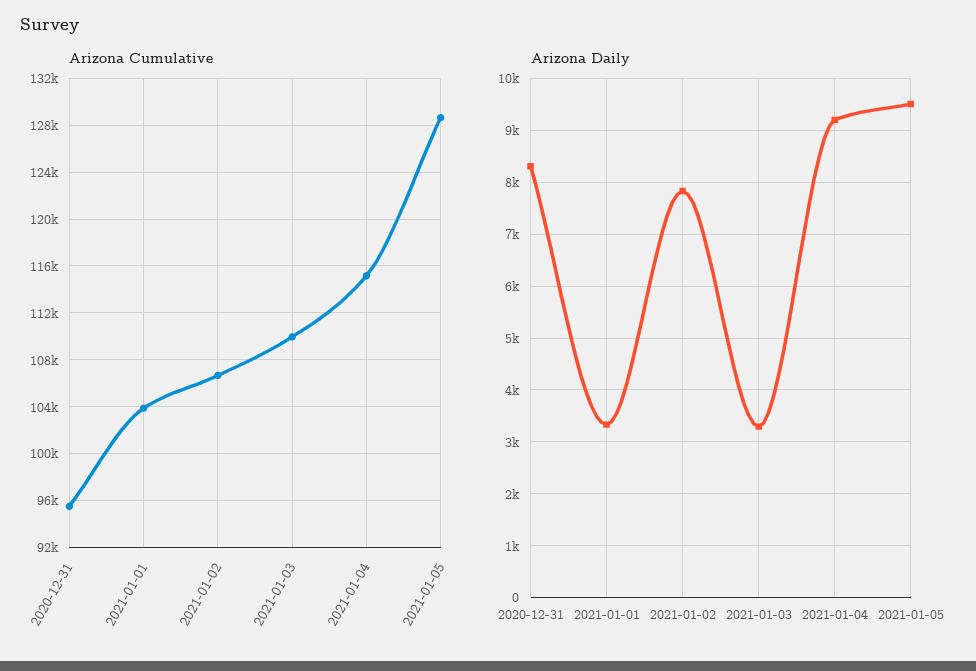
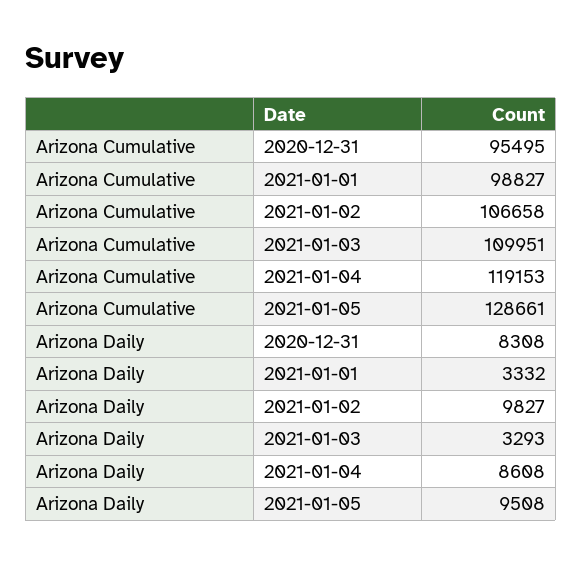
  {
    "Arizona Cumulative": {
      "2020-12-31": 95495,
-     "2021-01-01": 104000,
+     "2021-01-01": 98827,
      "2021-01-02": 106658,
      "2021-01-03": 109951,
-     "2021-01-04": 115000,
+     "2021-01-04": 119153,
      "2021-01-05": 128661
    },
    "Arizona Daily": {
      "2020-12-31": 8308,
      "2021-01-01": 3332,
-     "2021-01-02": 7800,
+     "2021-01-02": 9827,
      "2021-01-03": 3293,
-     "2021-01-04": 9200,
+     "2021-01-04": 8608,
      "2021-01-05": 9508
    }
  }

